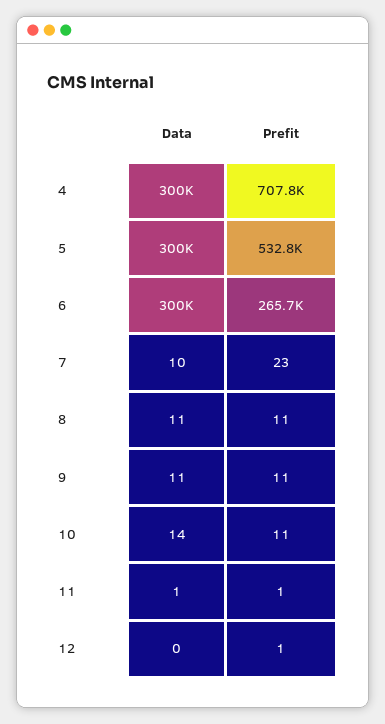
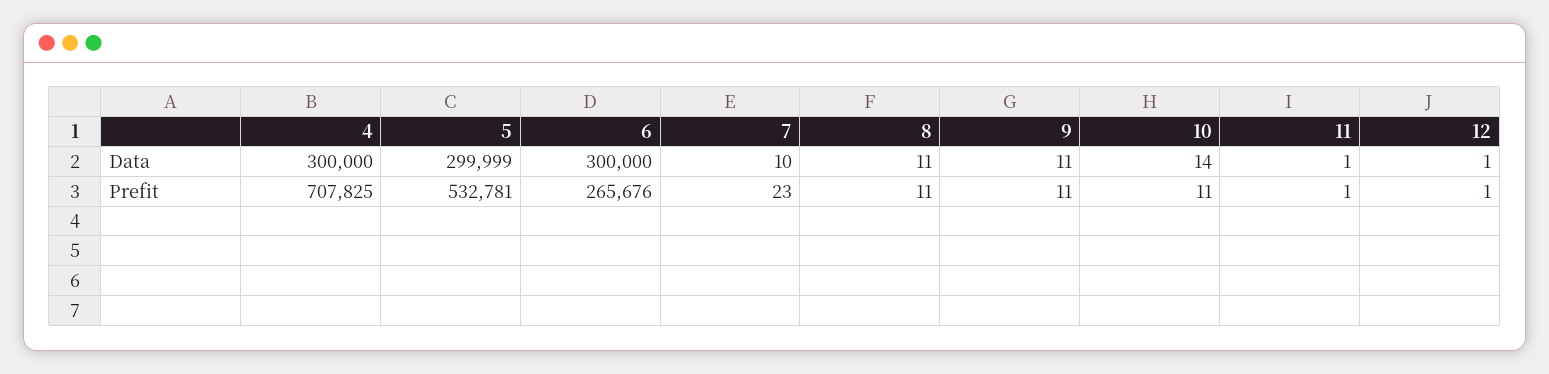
  {
    "Data": {
      "4": 300000,
-     "5": 300000,
+     "5": 299999,
      "6": 300000,
      "7": 10,
      "8": 11,
      "9": 11,
      "10": 14,
      "11": 1,
-     "12": 0
+     "12": 1
    },
    "Prefit": {
      "4": 707825,
      "5": 532781,
      "6": 265676,
      "7": 23,
      "8": 11,
      "9": 11,
      "10": 11,
      "11": 1,
      "12": 1
    }
  }

